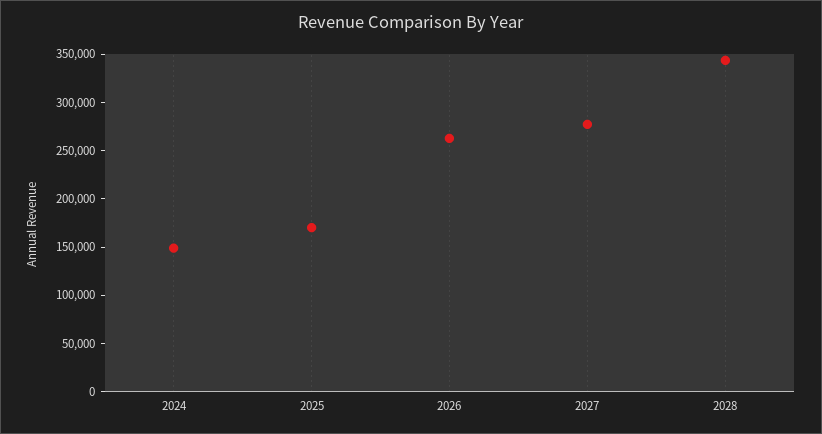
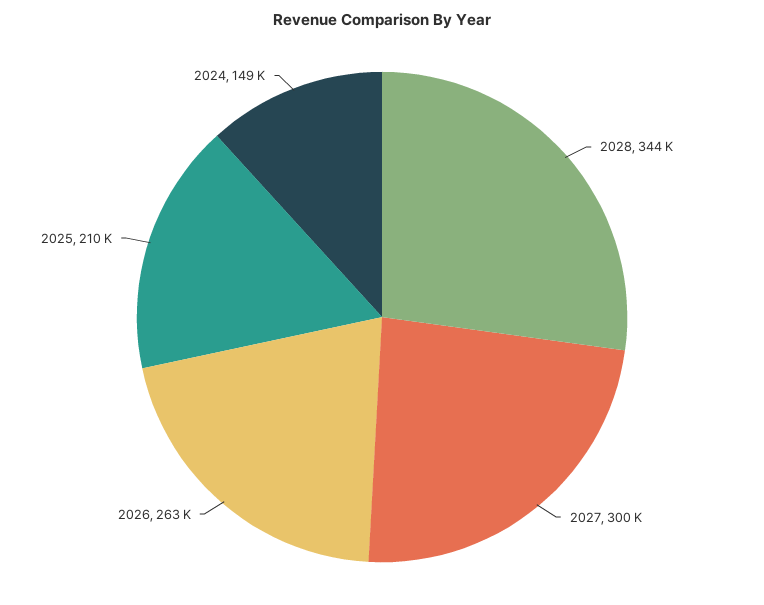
  {
    "2024": 149000,
-   "2025": 170000,
+   "2025": 210000,
    "2026": 263000,
-   "2027": 280000,
+   "2027": 300000,
    "2028": 344000
  }

